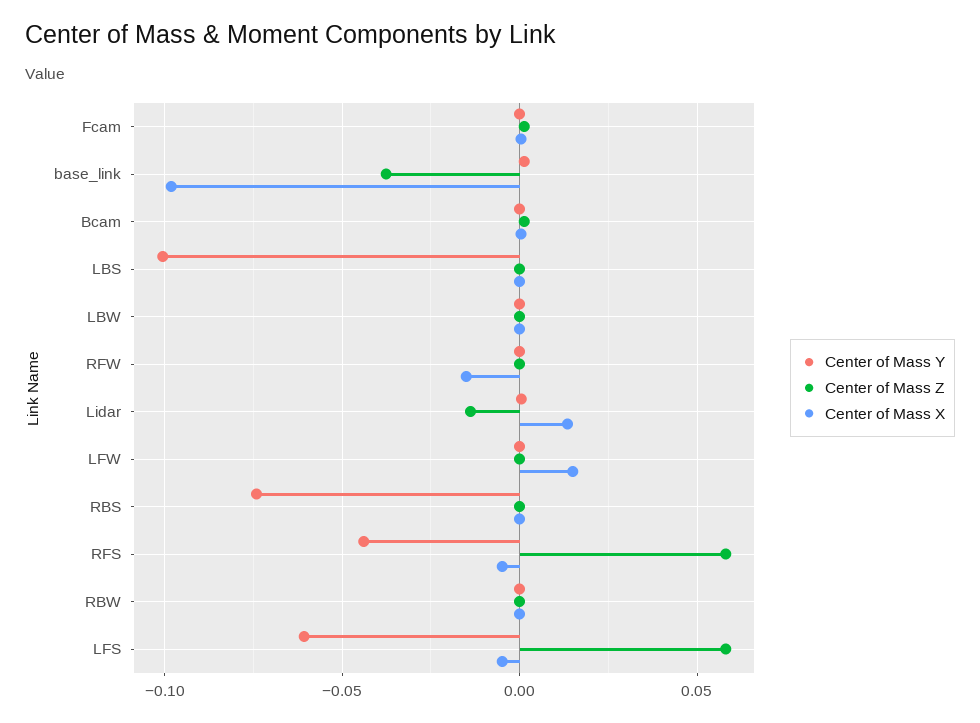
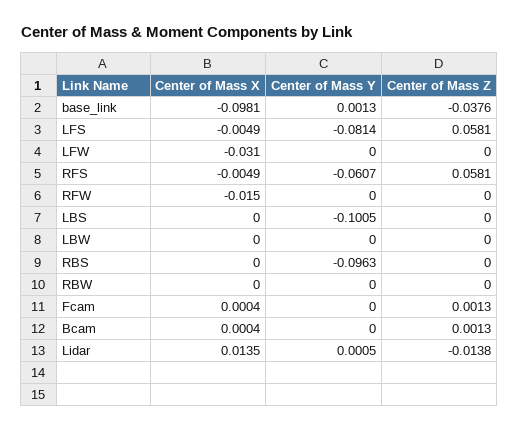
  {
    "Center of Mass Y": {
      "Fcam": 0,
      "base_link": 0.0013,
      "Bcam": 0,
      "LBS": -0.1005,
      "LBW": 0,
      "RFW": 0,
      "Lidar": 0.0005,
      "LFW": 0,
-     "RBS": -0.075,
+     "RBS": -0.0963,
-     "RFS": -0.045,
+     "RFS": -0.0607,
      "RBW": 0,
-     "LFS": -0.06
+     "LFS": -0.0814
    },
    "Center of Mass Z": {
      "Fcam": 0.0013,
      "base_link": -0.0376,
      "Bcam": 0.0013,
      "LBS": 0,
      "LBW": 0,
      "RFW": 0,
      "Lidar": -0.0138,
      "LFW": 0,
      "RBS": 0,
      "RFS": 0.0581,
      "RBW": 0,
      "LFS": 0.0581
    },
    "Center of Mass X": {
      "Fcam": 0.0004,
      "base_link": -0.0981,
      "Bcam": 0.0004,
      "LBS": 0,
      "LBW": 0,
      "RFW": -0.015,
      "Lidar": 0.0135,
-     "LFW": 0.015,
+     "LFW": -0.031,
      "RBS": 0,
      "RFS": -0.0049,
      "RBW": 0,
      "LFS": -0.0049
    }
  }

